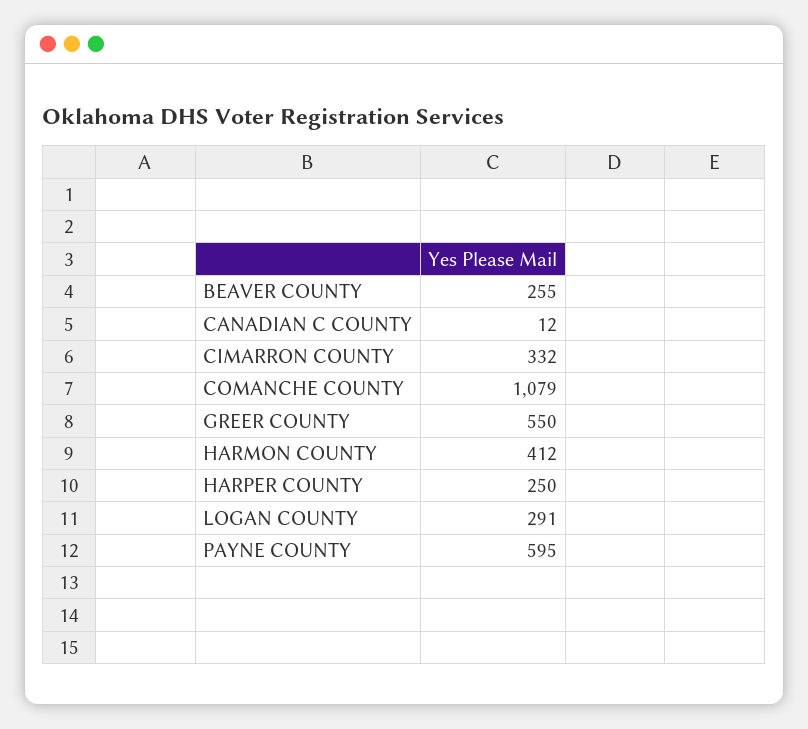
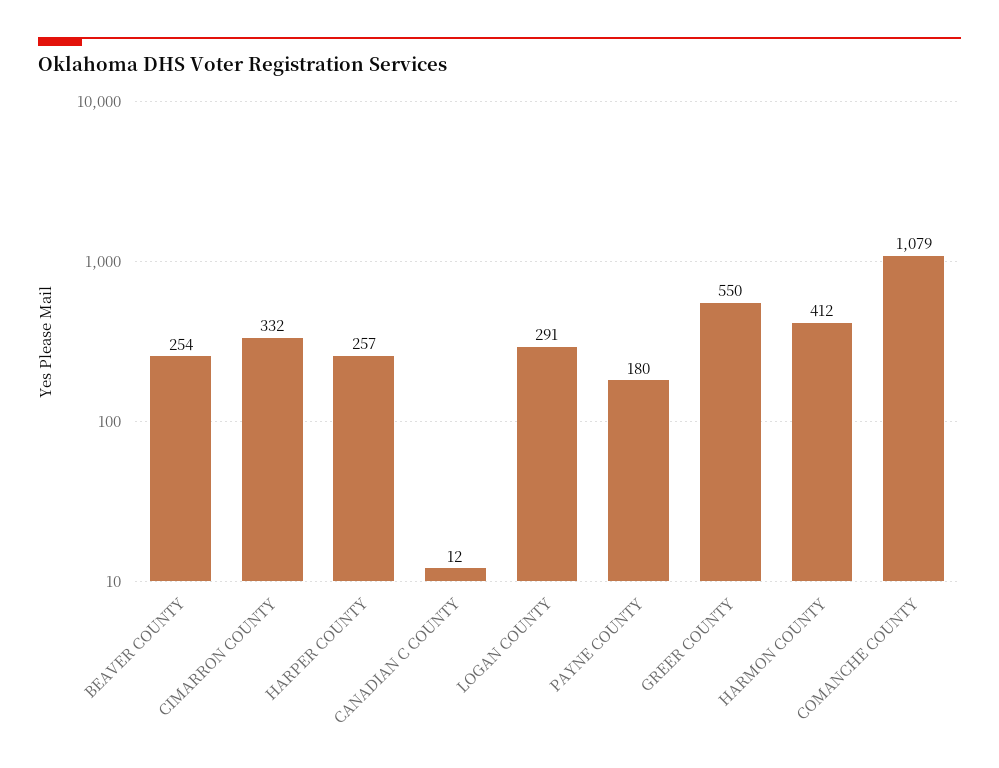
  {
-   "BEAVER COUNTY": 255,
+   "BEAVER COUNTY": 254,
    "CANADIAN C COUNTY": 12,
    "CIMARRON COUNTY": 332,
    "COMANCHE COUNTY": 1079,
    "GREER COUNTY": 550,
    "HARMON COUNTY": 412,
-   "HARPER COUNTY": 250,
+   "HARPER COUNTY": 257,
    "LOGAN COUNTY": 291,
-   "PAYNE COUNTY": 595
+   "PAYNE COUNTY": 180
  }

